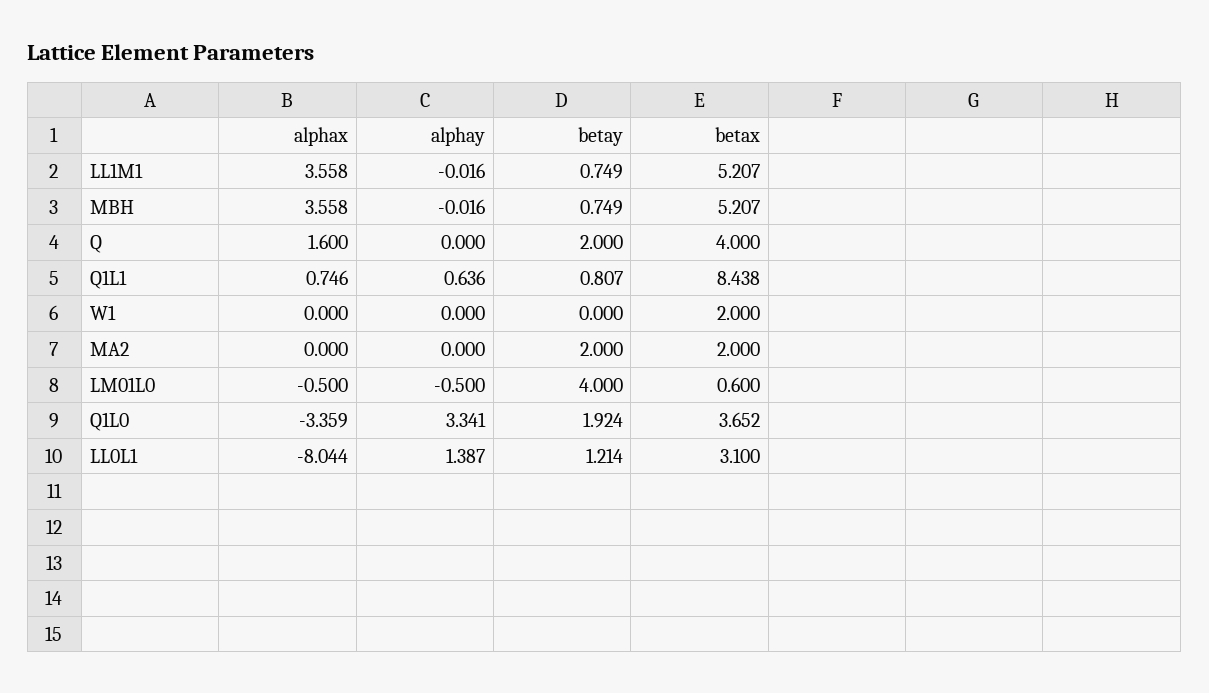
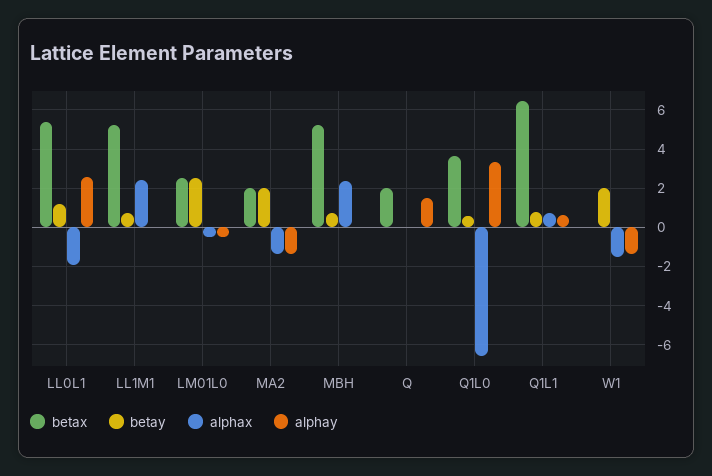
  {
    "alphax": {
-     "LL1M1": 3.558,
+     "LL1M1": 2.5,
-     "MBH": 3.558,
+     "MBH": 2.5,
-     "Q": 1.6,
+     "Q": 0,
      "Q1L1": 0.746,
-     "W1": 0,
+     "W1": -1.5,
-     "MA2": 0,
+     "MA2": -1.5,
      "LM01L0": -0.5,
-     "Q1L0": -3.359,
+     "Q1L0": -6.5,
-     "LL0L1": -8.044
+     "LL0L1": -2
    },
    "alphay": {
      "LL1M1": -0.016,
      "MBH": -0.016,
-     "Q": 0,
+     "Q": 1.5,
      "Q1L1": 0.636,
-     "W1": 0,
+     "W1": -1.5,
-     "MA2": 0,
+     "MA2": -1.5,
      "LM01L0": -0.5,
      "Q1L0": 3.341,
-     "LL0L1": 1.387
+     "LL0L1": 2.5
    },
    "betay": {
      "LL1M1": 0.749,
      "MBH": 0.749,
-     "Q": 2,
+     "Q": 0,
      "Q1L1": 0.807,
-     "W1": 0,
+     "W1": 2,
      "MA2": 2,
-     "LM01L0": 4,
+     "LM01L0": 2.5,
-     "Q1L0": 1.924,
+     "Q1L0": 0.5,
      "LL0L1": 1.214
    },
    "betax": {
      "LL1M1": 5.207,
      "MBH": 5.207,
-     "Q": 4,
+     "Q": 2,
-     "Q1L1": 8.438,
+     "Q1L1": 6.5,
-     "W1": 2,
+     "W1": 0,
      "MA2": 2,
-     "LM01L0": 0.6,
+     "LM01L0": 2.5,
      "Q1L0": 3.652,
-     "LL0L1": 3.1
+     "LL0L1": 5.5
    }
  }

